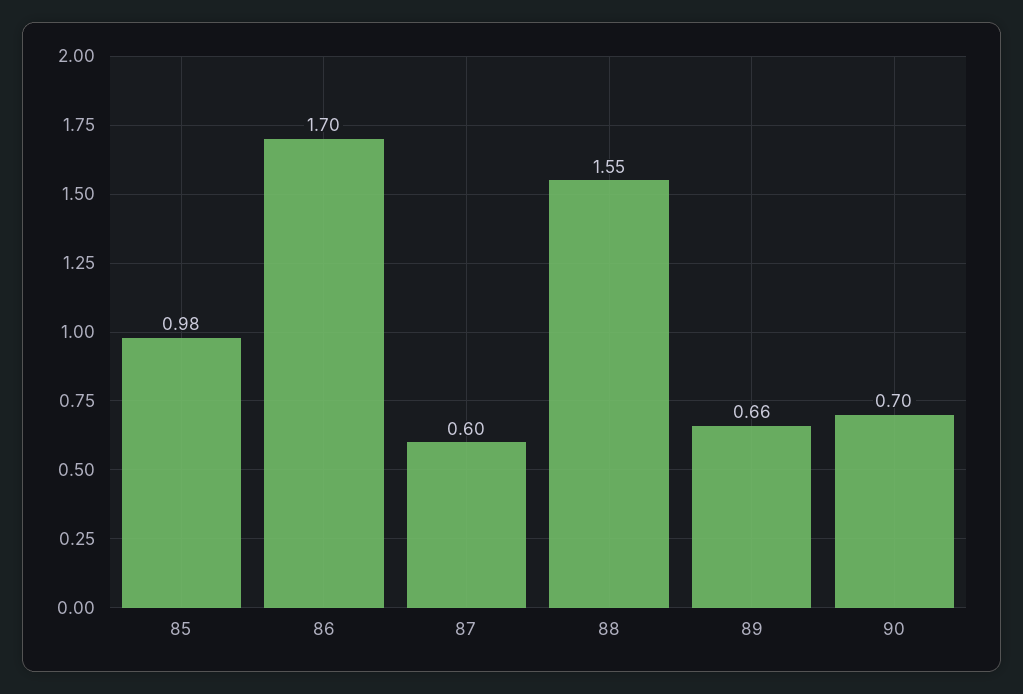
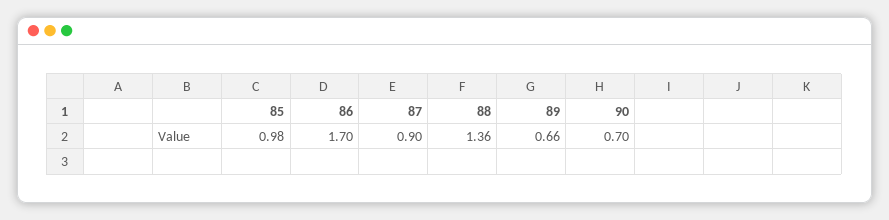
  {
    "85": 0.98,
    "86": 1.7,
-   "87": 0.6,
+   "87": 0.9,
-   "88": 1.55,
+   "88": 1.36,
    "89": 0.66,
    "90": 0.7
  }

